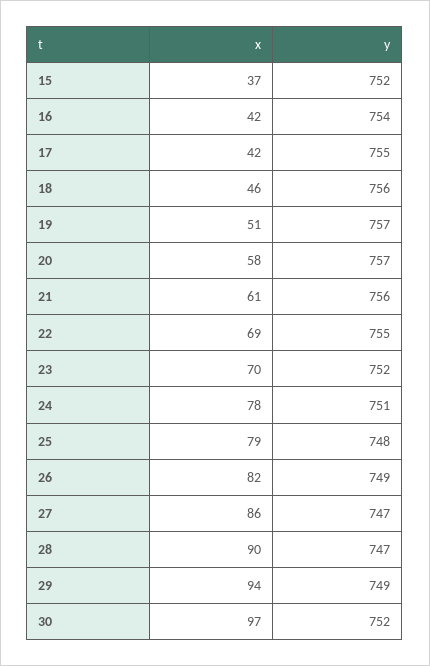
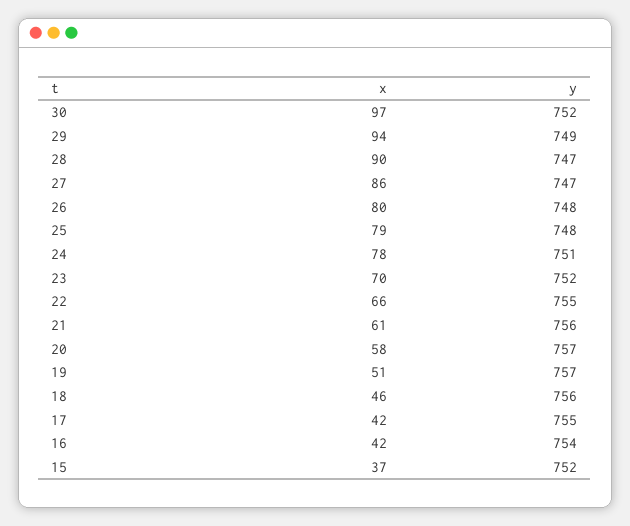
  {
    "x": {
      "15": 37,
      "16": 42,
      "17": 42,
      "18": 46,
      "19": 51,
      "20": 58,
      "21": 61,
-     "22": 69,
+     "22": 66,
      "23": 70,
      "24": 78,
      "25": 79,
-     "26": 82,
+     "26": 80,
      "27": 86,
      "28": 90,
      "29": 94,
      "30": 97
    },
    "y": {
      "15": 752,
      "16": 754,
      "17": 755,
      "18": 756,
      "19": 757,
      "20": 757,
      "21": 756,
      "22": 755,
      "23": 752,
      "24": 751,
      "25": 748,
-     "26": 749,
+     "26": 748,
      "27": 747,
      "28": 747,
      "29": 749,
      "30": 752
    }
  }

